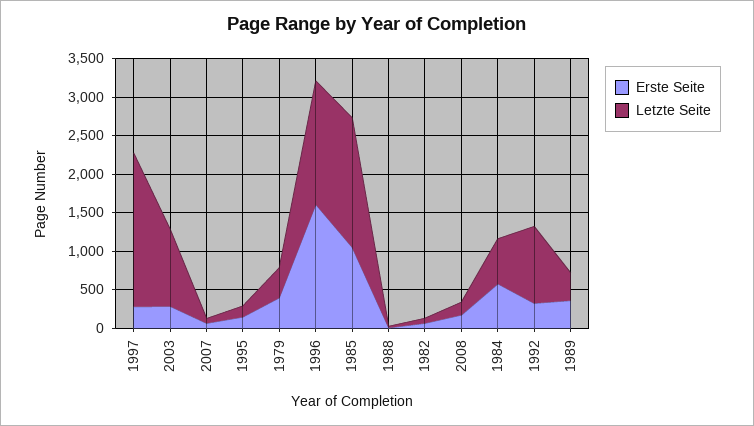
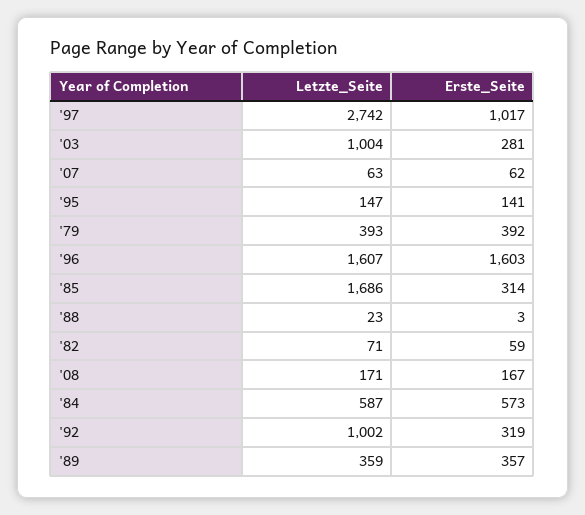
  {
    "Erste Seite": {
-     "1997": 250,
+     "1997": 1017,
      "2003": 281,
      "2007": 62,
      "1995": 141,
      "1979": 392,
      "1996": 1603,
-     "1985": 1000,
+     "1985": 314,
      "1988": 3,
      "1982": 59,
      "2008": 167,
      "1984": 573,
      "1992": 319,
      "1989": 357
    },
    "Letzte Seite": {
-     "1997": 2000,
+     "1997": 2742,
      "2003": 1004,
      "2007": 63,
      "1995": 147,
      "1979": 393,
      "1996": 1607,
      "1985": 1686,
      "1988": 23,
      "1982": 71,
      "2008": 171,
      "1984": 587,
      "1992": 1002,
      "1989": 359
    }
  }

